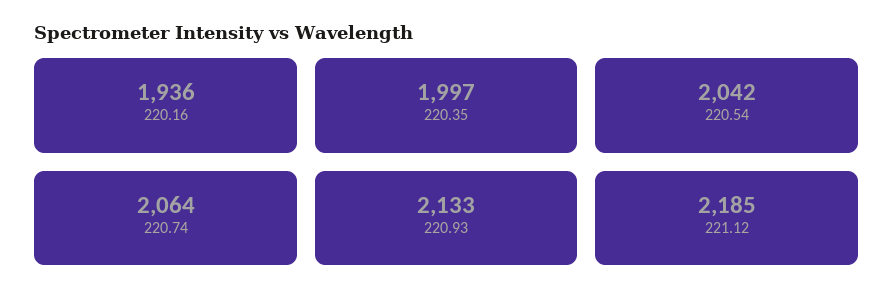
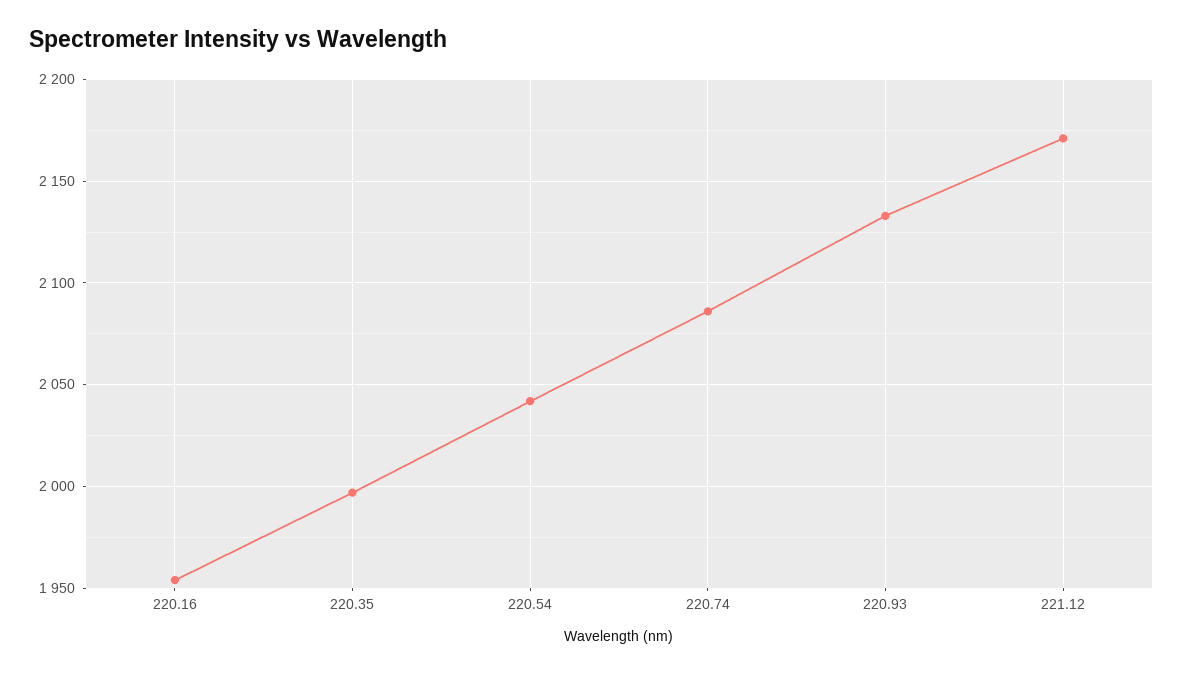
  {
-   "220.16": 1936,
+   "220.16": 1955,
    "220.35": 1997,
    "220.54": 2042,
-   "220.74": 2064,
+   "220.74": 2085,
    "220.93": 2133,
-   "221.12": 2185
+   "221.12": 2170
  }

